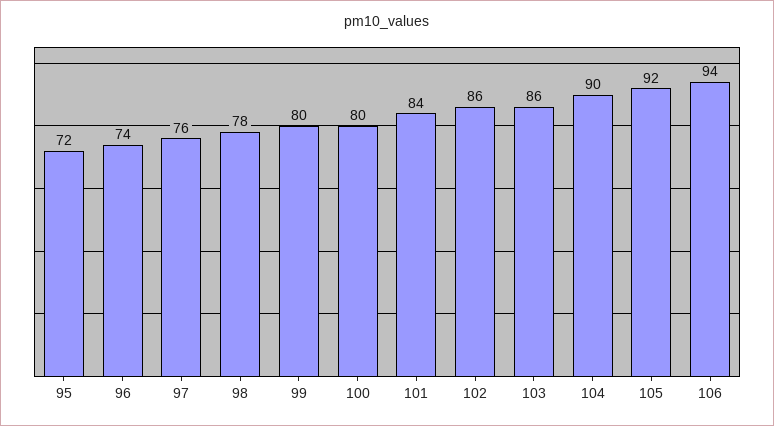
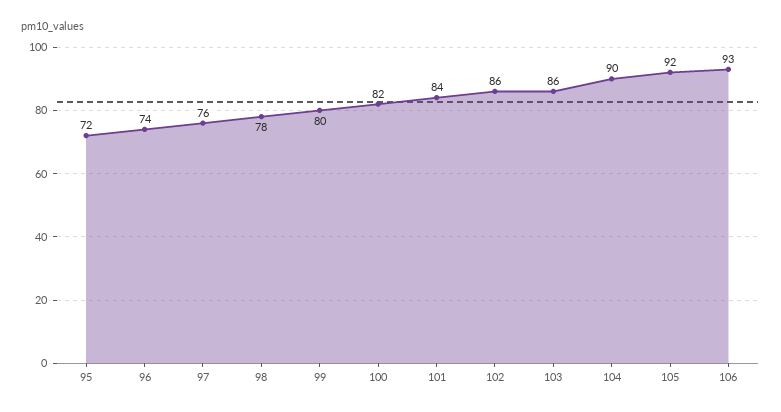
  {
    "95": 72,
    "96": 74,
    "97": 76,
    "98": 78,
    "99": 80,
-   "100": 80,
+   "100": 82,
    "101": 84,
    "102": 86,
    "103": 86,
    "104": 90,
    "105": 92,
-   "106": 94
+   "106": 93
  }

